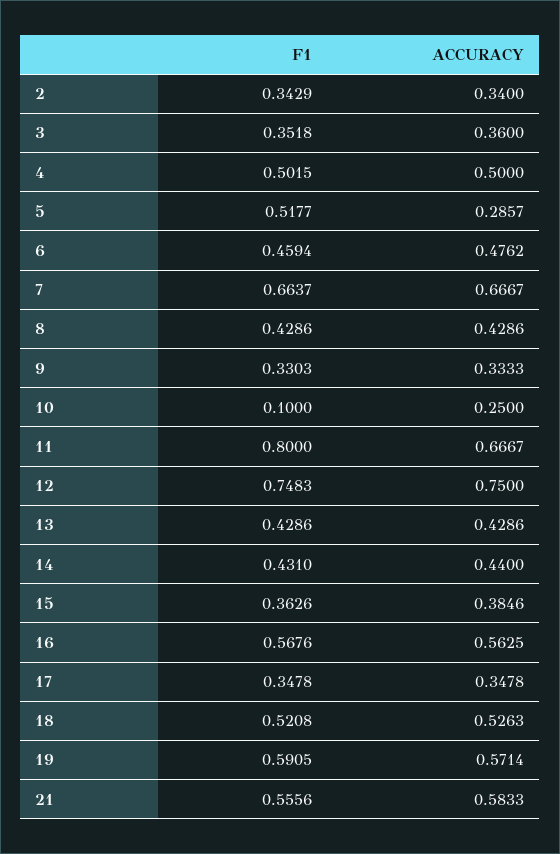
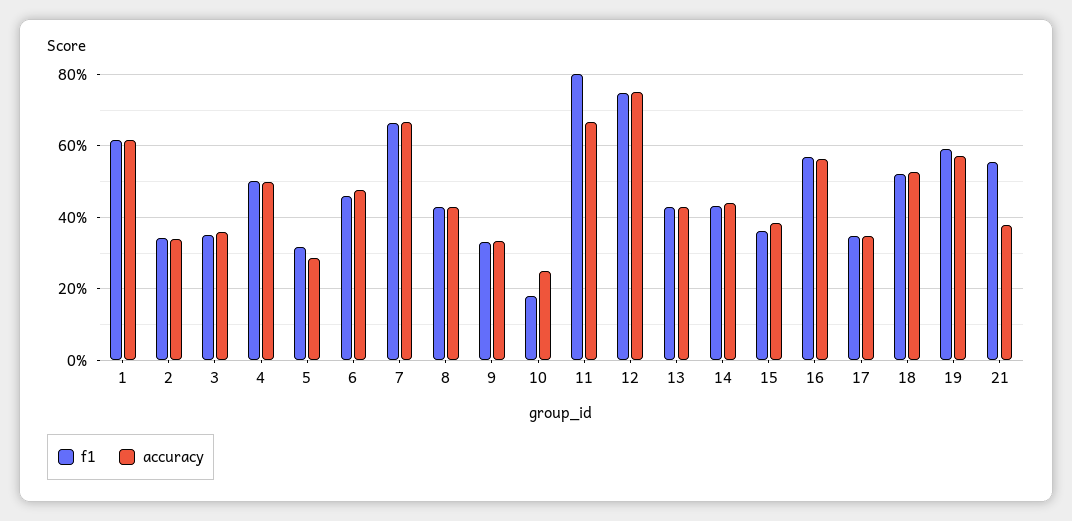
  {
    "F1": {
      "2": 0.3429,
      "3": 0.3518,
      "4": 0.5015,
-     "5": 0.5177,
+     "5": 0.32,
      "6": 0.4594,
      "7": 0.6637,
      "8": 0.4286,
      "9": 0.3303,
-     "10": 0.1,
+     "10": 0.18,
      "11": 0.8,
      "12": 0.7483,
      "13": 0.4286,
      "14": 0.431,
      "15": 0.3626,
      "16": 0.5676,
      "17": 0.3478,
      "18": 0.5208,
      "19": 0.5905,
-     "21": 0.5556
+     "21": 0.5556,
+     "1": 0.62
    },
    "ACCURACY": {
      "2": 0.34,
      "3": 0.36,
      "4": 0.5,
      "5": 0.2857,
      "6": 0.4762,
      "7": 0.6667,
      "8": 0.4286,
      "9": 0.3333,
      "10": 0.25,
      "11": 0.6667,
      "12": 0.75,
      "13": 0.4286,
      "14": 0.44,
      "15": 0.3846,
      "16": 0.5625,
      "17": 0.3478,
      "18": 0.5263,
      "19": 0.5714,
-     "21": 0.5833
+     "21": 0.38,
+     "1": 0.62
    }
  }

